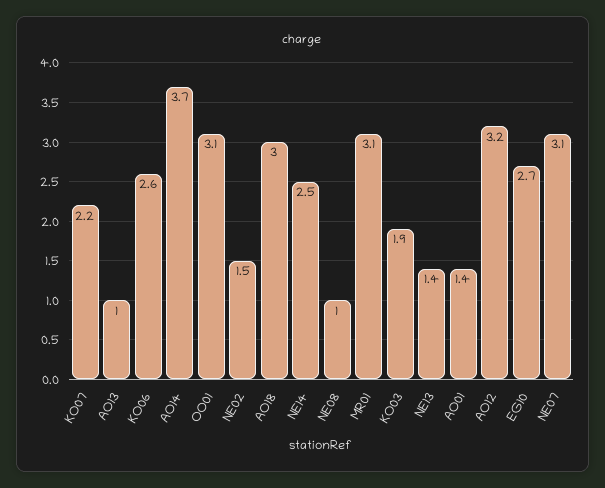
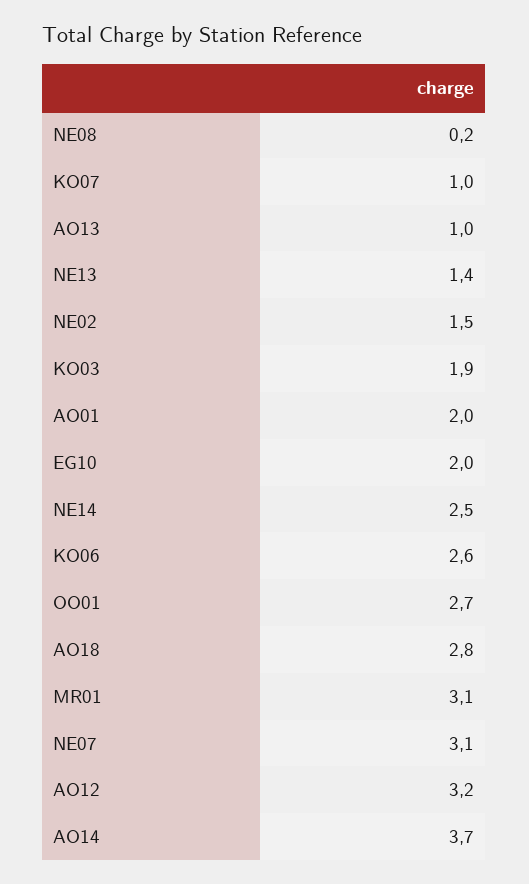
  {
-   "KO07": 2.2,
+   "KO07": 1,
    "AO13": 1,
    "KO06": 2.6,
    "AO14": 3.7,
-   "OO01": 3.1,
+   "OO01": 2.7,
    "NE02": 1.5,
-   "AO18": 3,
+   "AO18": 2.8,
    "NE14": 2.5,
-   "NE08": 1,
+   "NE08": 0.2,
    "MR01": 3.1,
    "KO03": 1.9,
    "NE13": 1.4,
-   "AO01": 1.4,
+   "AO01": 2,
    "AO12": 3.2,
-   "EG10": 2.7,
+   "EG10": 2,
    "NE07": 3.1
  }

